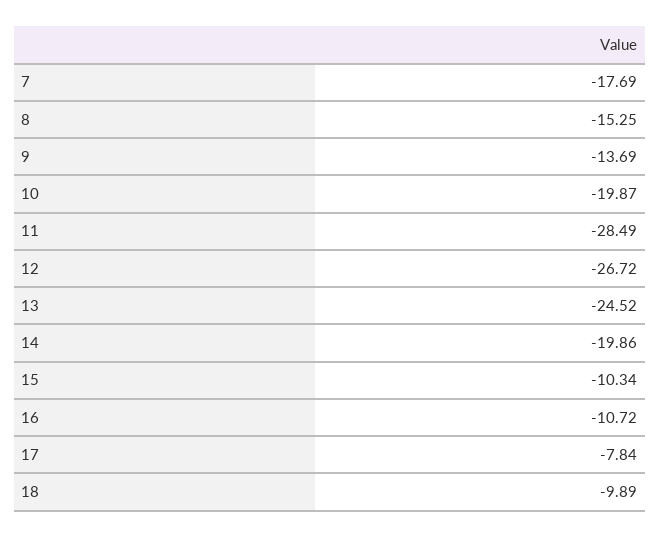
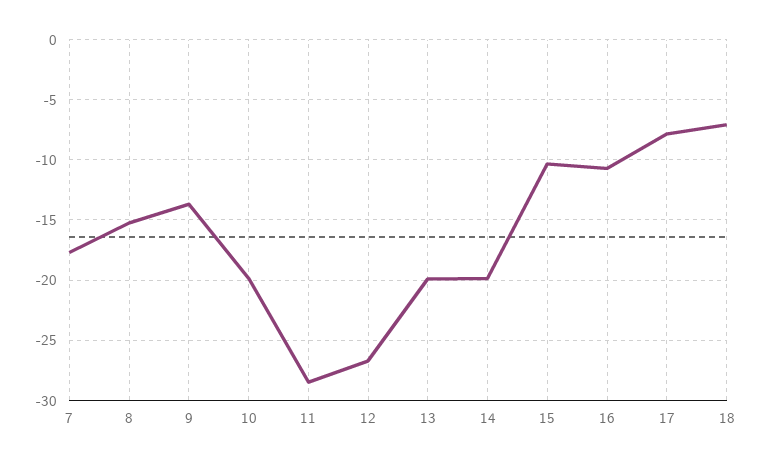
  {
    "7": -17.69,
    "8": -15.25,
    "9": -13.69,
    "10": -19.87,
    "11": -28.49,
    "12": -26.72,
-   "13": -24.52,
+   "13": -20,
    "14": -19.86,
    "15": -10.34,
    "16": -10.72,
    "17": -7.84,
-   "18": -9.89
+   "18": -7
  }

